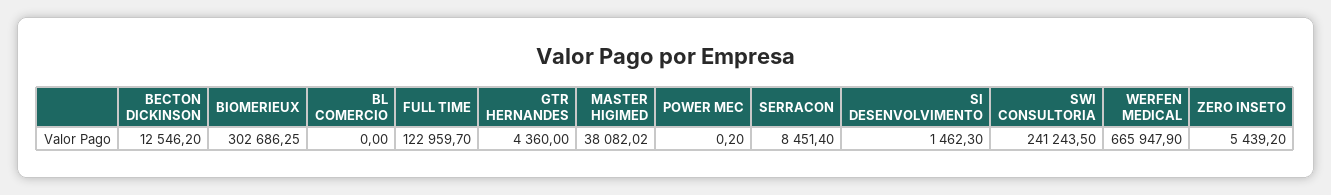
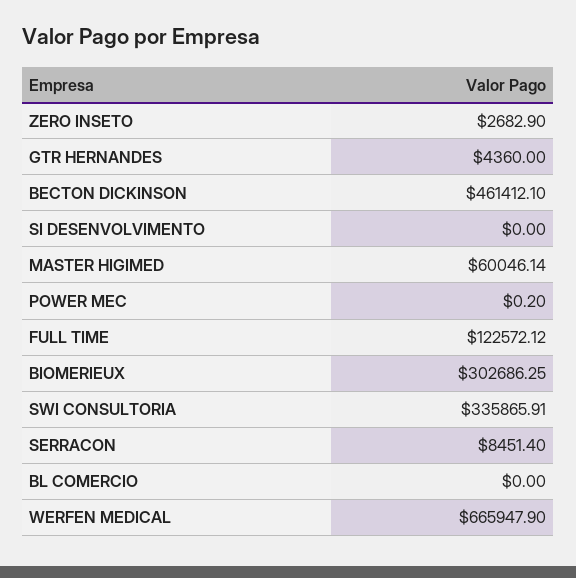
  {
-   "BECTON DICKINSON": 12546.2,
+   "BECTON DICKINSON": 461412.1,
    "BIOMERIEUX": 302686.25,
    "BL COMERCIO": 0,
-   "FULL TIME": 122959.7,
+   "FULL TIME": 122572.12,
    "GTR HERNANDES": 4360,
-   "MASTER HIGIMED": 38082.02,
+   "MASTER HIGIMED": 60046.14,
    "POWER MEC": 0.2,
    "SERRACON": 8451.4,
-   "SI DESENVOLVIMENTO": 1462.3,
+   "SI DESENVOLVIMENTO": 0,
-   "SWI CONSULTORIA": 241243.5,
+   "SWI CONSULTORIA": 335865.91,
    "WERFEN MEDICAL": 665947.9,
-   "ZERO INSETO": 5439.2
+   "ZERO INSETO": 2682.9
  }

